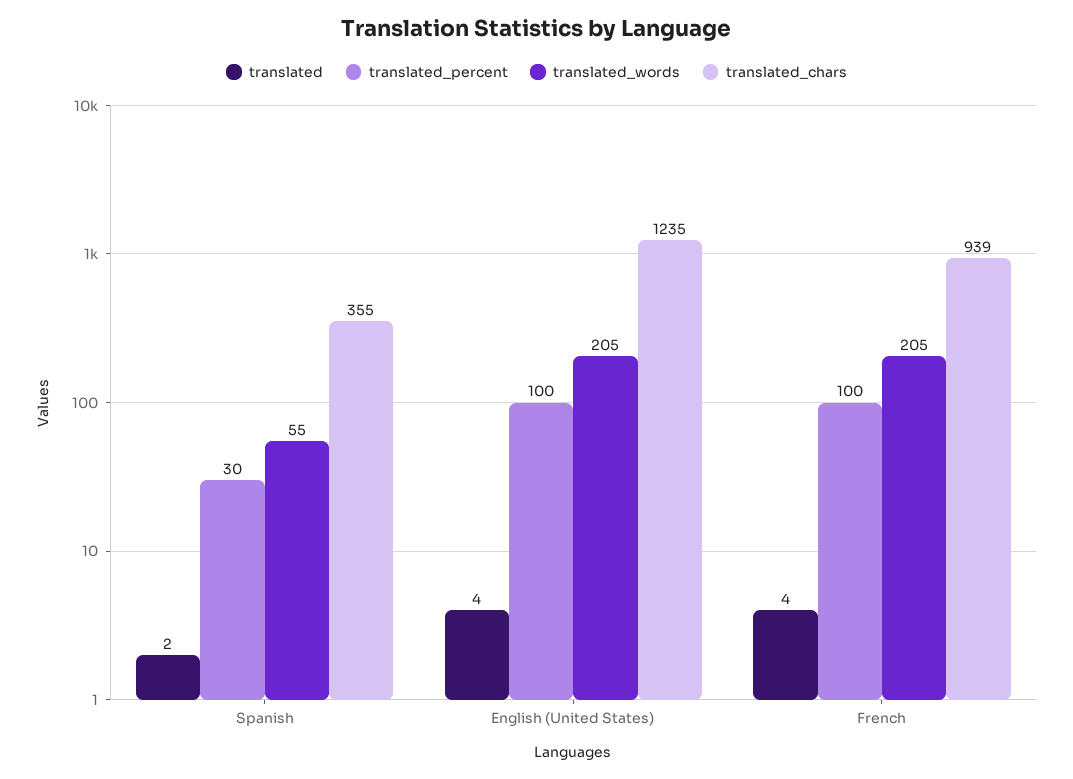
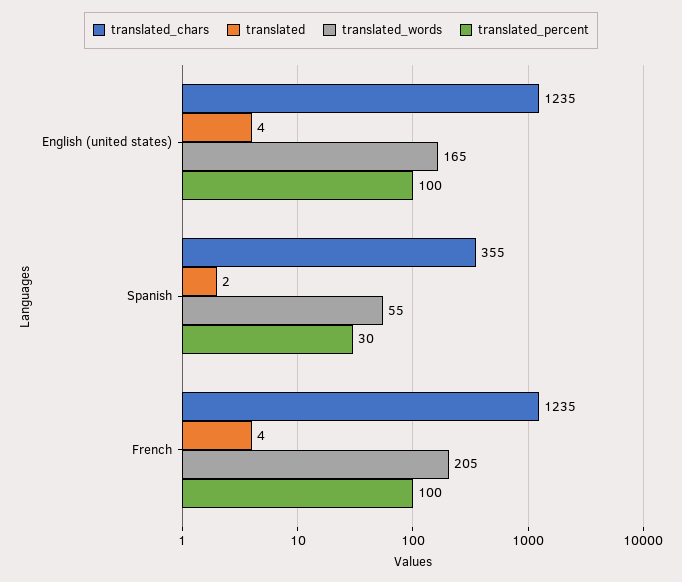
  {
    "translated": {
      "Spanish": 2,
      "English (United States)": 4,
      "French": 4
    },
    "translated_percent": {
      "Spanish": 30,
      "English (United States)": 100,
      "French": 100
    },
    "translated_words": {
      "Spanish": 55,
-     "English (United States)": 205,
+     "English (United States)": 165,
      "French": 205
    },
    "translated_chars": {
      "Spanish": 355,
      "English (United States)": 1235,
-     "French": 939
+     "French": 1235
    }
  }

